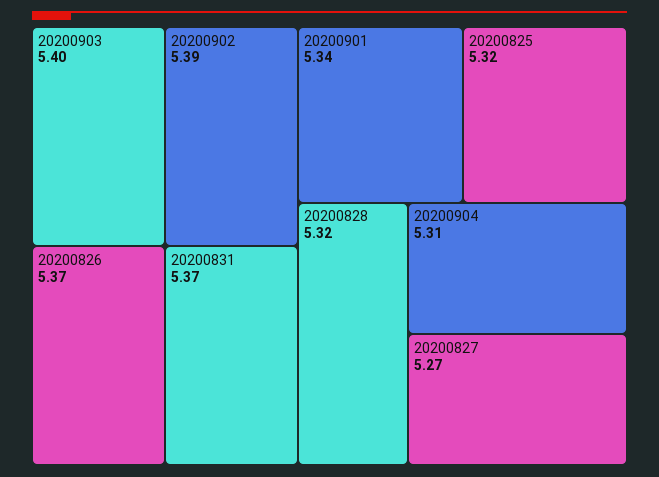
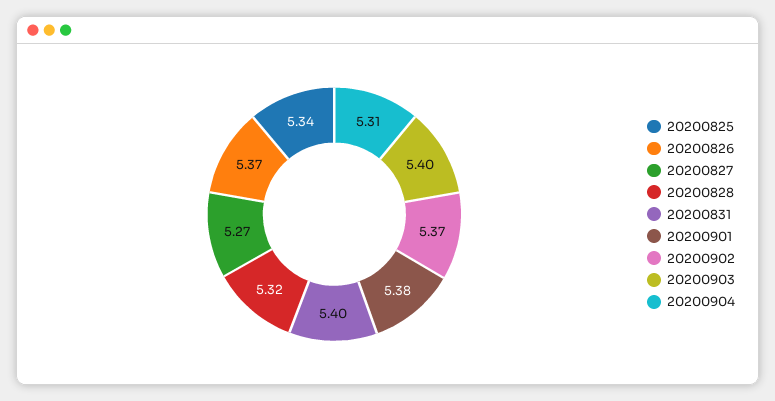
  {
    "20200903": 5.4,
-   "20200902": 5.39,
+   "20200902": 5.37,
    "20200826": 5.37,
-   "20200831": 5.37,
+   "20200831": 5.4,
-   "20200901": 5.34,
+   "20200901": 5.38,
-   "20200825": 5.32,
+   "20200825": 5.34,
    "20200828": 5.32,
    "20200904": 5.31,
    "20200827": 5.27
  }

